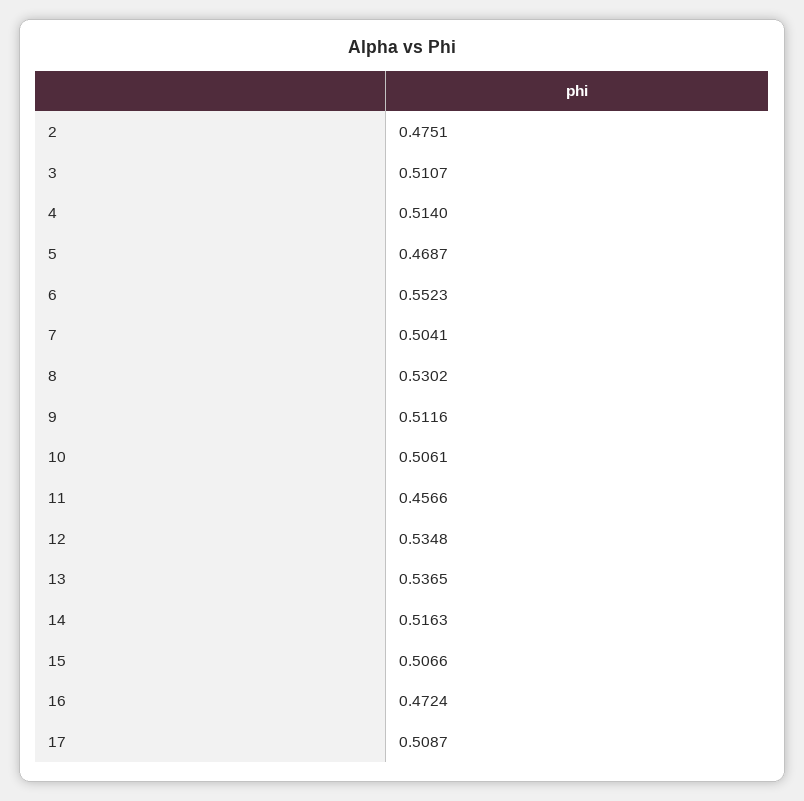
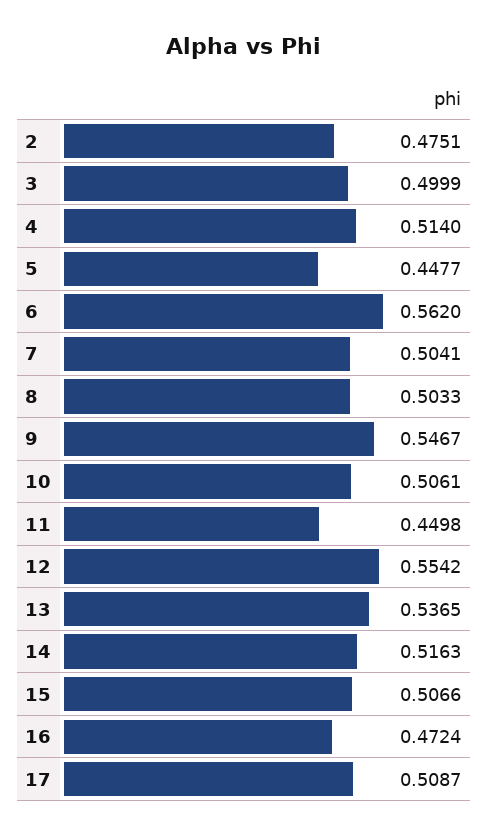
  {
    "2": 0.4751,
-   "3": 0.5107,
+   "3": 0.4999,
    "4": 0.514,
-   "5": 0.4687,
+   "5": 0.4477,
-   "6": 0.5523,
+   "6": 0.562,
    "7": 0.5041,
-   "8": 0.5302,
+   "8": 0.5033,
-   "9": 0.5116,
+   "9": 0.5467,
    "10": 0.5061,
-   "11": 0.4566,
+   "11": 0.4498,
-   "12": 0.5348,
+   "12": 0.5542,
    "13": 0.5365,
    "14": 0.5163,
    "15": 0.5066,
    "16": 0.4724,
    "17": 0.5087
  }

